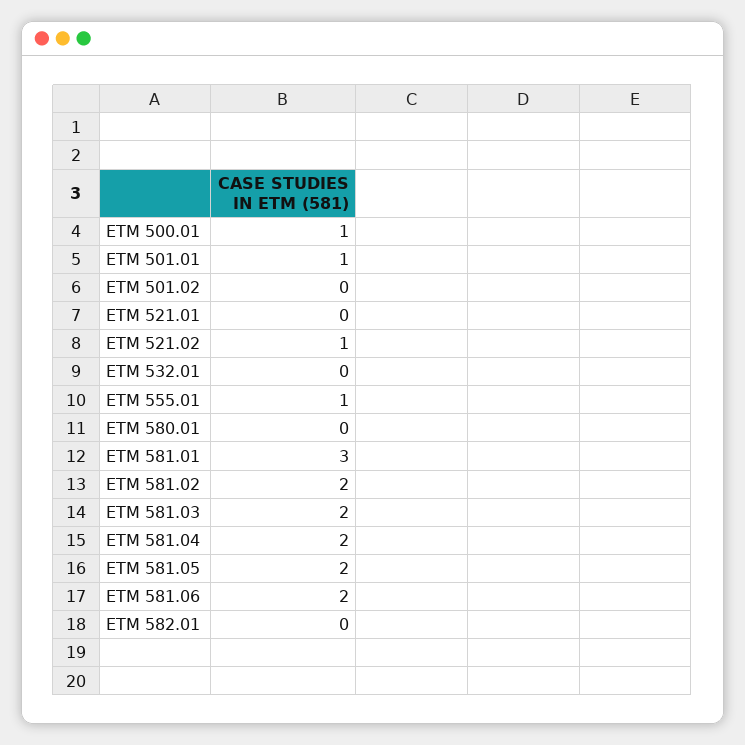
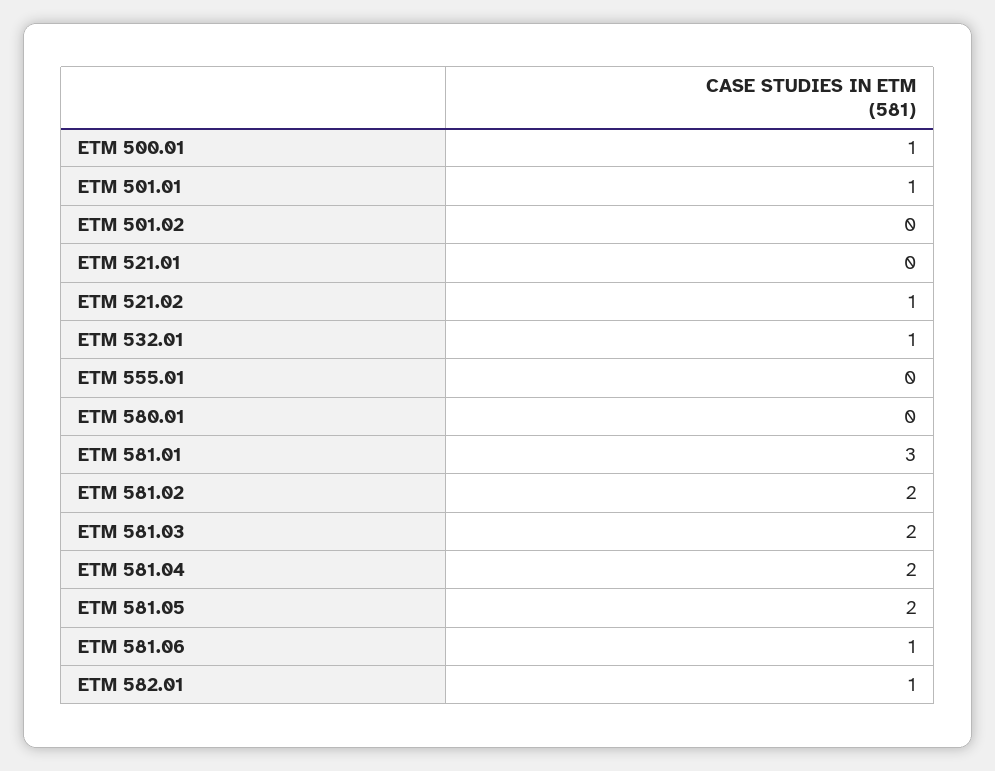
  {
    "ETM 500.01": 1,
    "ETM 501.01": 1,
    "ETM 501.02": 0,
    "ETM 521.01": 0,
    "ETM 521.02": 1,
-   "ETM 532.01": 0,
+   "ETM 532.01": 1,
-   "ETM 555.01": 1,
+   "ETM 555.01": 0,
    "ETM 580.01": 0,
    "ETM 581.01": 3,
    "ETM 581.02": 2,
    "ETM 581.03": 2,
    "ETM 581.04": 2,
    "ETM 581.05": 2,
-   "ETM 581.06": 2,
+   "ETM 581.06": 1,
-   "ETM 582.01": 0
+   "ETM 582.01": 1
  }

